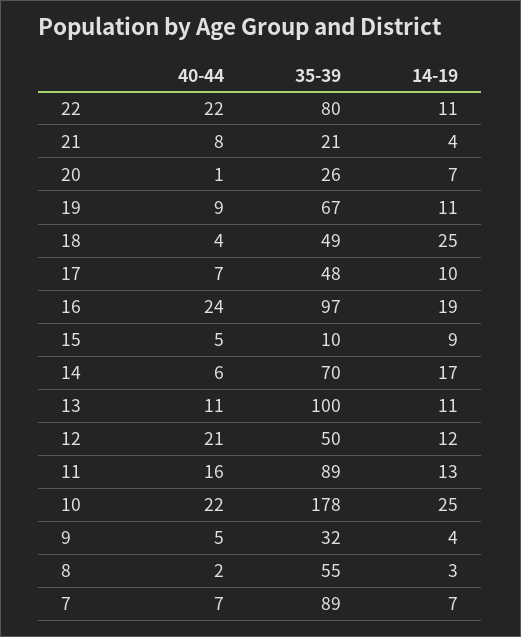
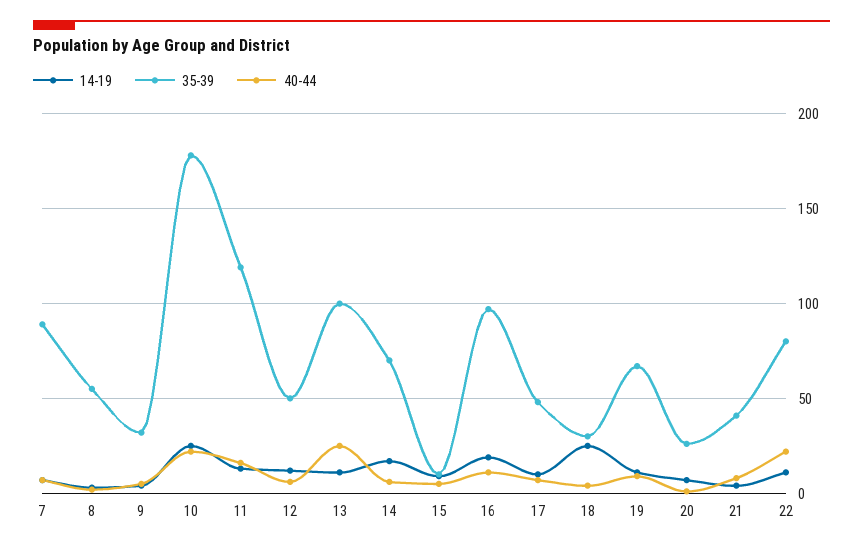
  {
    "40-44": {
      "22": 22,
      "21": 8,
      "20": 1,
      "19": 9,
      "18": 4,
      "17": 7,
-     "16": 24,
+     "16": 10,
      "15": 5,
      "14": 6,
-     "13": 11,
+     "13": 25,
-     "12": 21,
+     "12": 5,
      "11": 16,
      "10": 22,
      "9": 5,
      "8": 2,
      "7": 7
    },
    "35-39": {
      "22": 80,
-     "21": 21,
+     "21": 40,
      "20": 26,
      "19": 67,
-     "18": 49,
+     "18": 30,
      "17": 48,
      "16": 97,
      "15": 10,
      "14": 70,
      "13": 100,
      "12": 50,
-     "11": 89,
+     "11": 120,
      "10": 178,
      "9": 32,
      "8": 55,
      "7": 89
    },
    "14-19": {
      "22": 11,
      "21": 4,
      "20": 7,
      "19": 11,
      "18": 25,
      "17": 10,
      "16": 19,
      "15": 9,
      "14": 17,
      "13": 11,
      "12": 12,
      "11": 13,
      "10": 25,
      "9": 4,
      "8": 3,
      "7": 7
    }
  }

